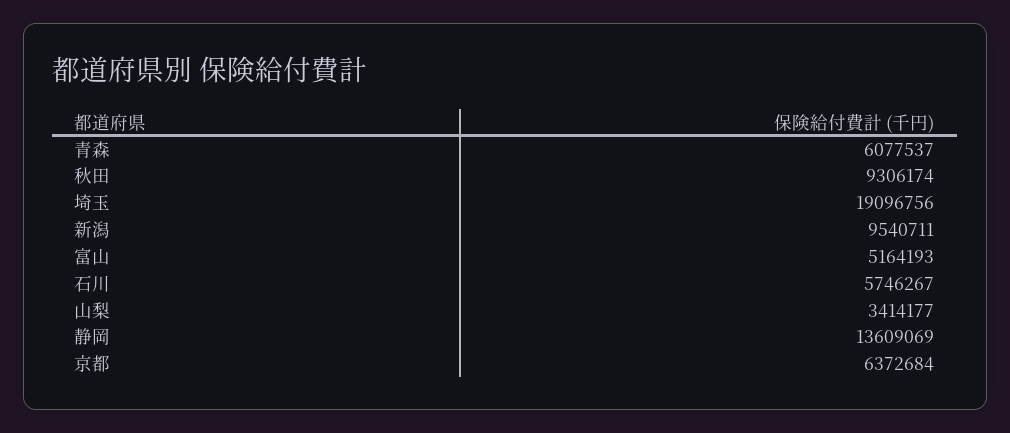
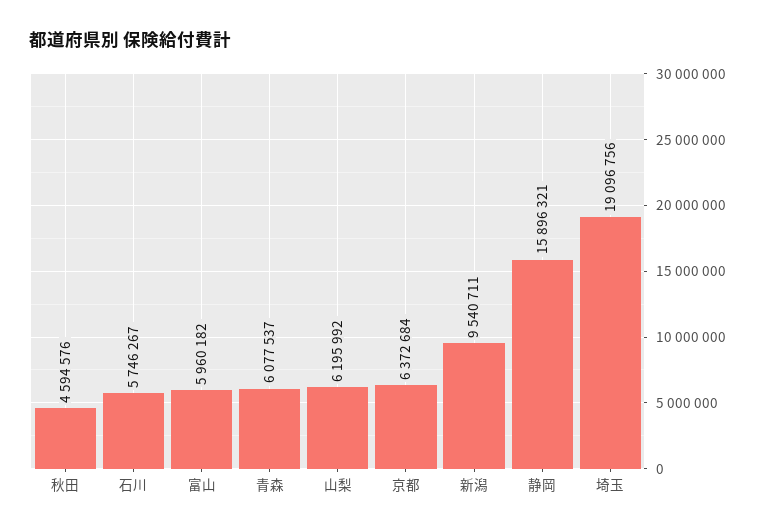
  {
    "青森": 6077537,
-   "秋田": 9306174,
+   "秋田": 4594576,
    "埼玉": 19096756,
    "新潟": 9540711,
-   "富山": 5164193,
+   "富山": 5960182,
    "石川": 5746267,
-   "山梨": 3414177,
+   "山梨": 6195992,
-   "静岡": 13609069,
+   "静岡": 15896321,
    "京都": 6372684
  }

